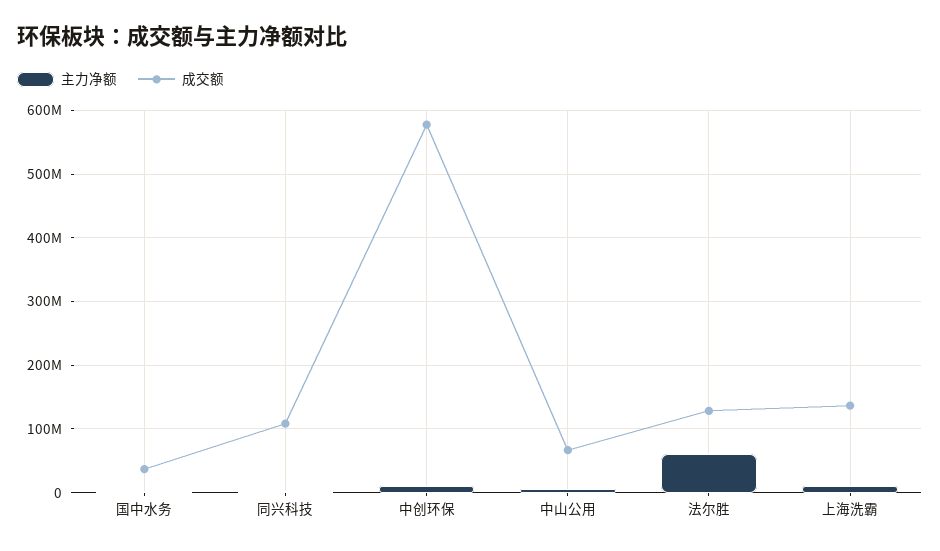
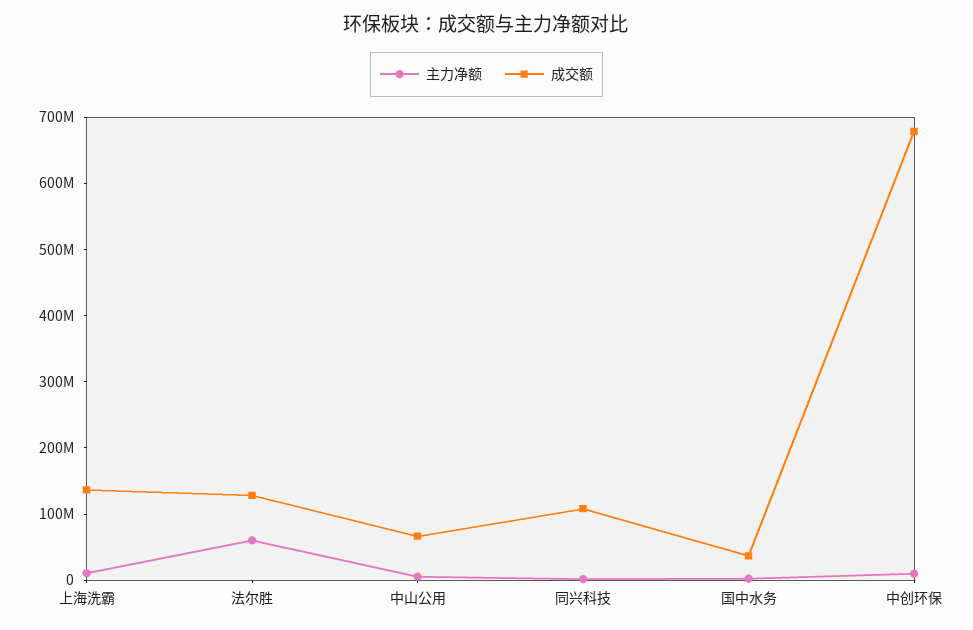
  {
    "主力净额": {
      "国中水务": 0,
      "同兴科技": 0,
      "中创环保": 10000000,
      "中山公用": 10000000,
      "法尔胜": 60000000,
      "上海洗霸": 10000000
    },
    "成交额": {
      "国中水务": 40000000,
      "同兴科技": 110000000,
-     "中创环保": 580000000,
+     "中创环保": 680000000,
      "中山公用": 70000000,
      "法尔胜": 130000000,
      "上海洗霸": 140000000
    }
  }

